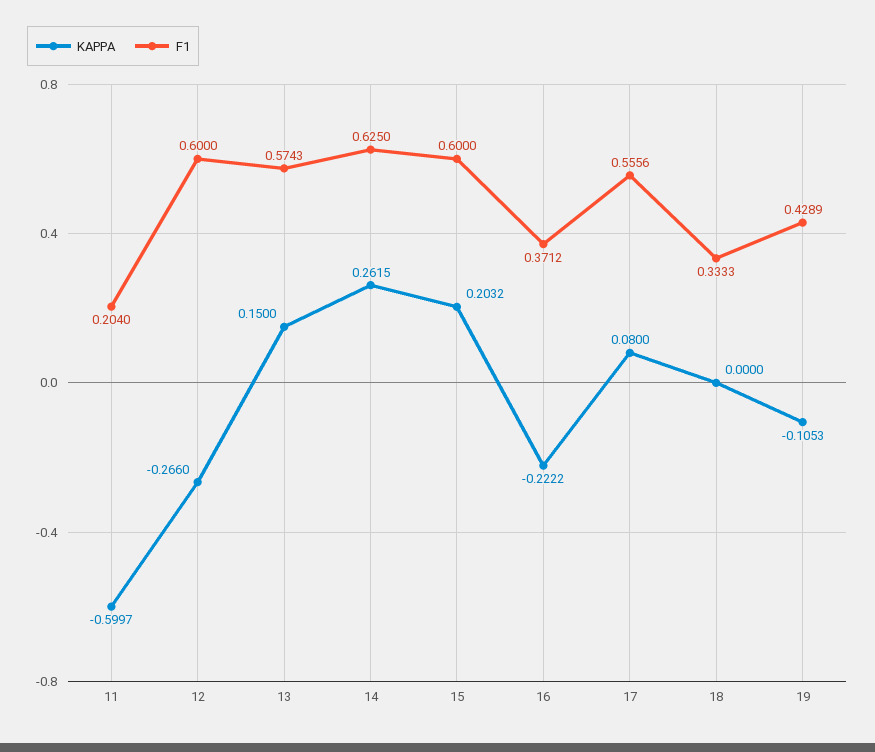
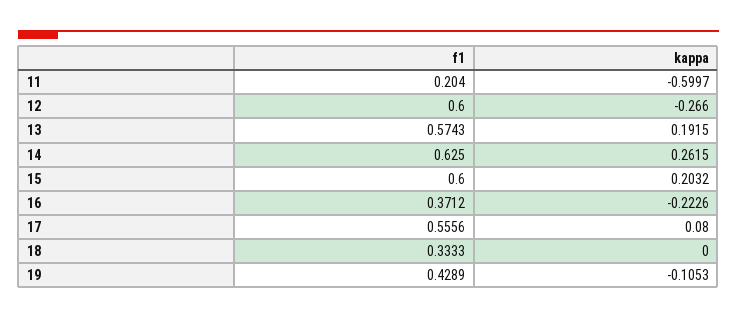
  {
    "KAPPA": {
      "11": -0.5997,
      "12": -0.266,
-     "13": 0.15,
+     "13": 0.1915,
      "14": 0.2615,
      "15": 0.2032,
-     "16": -0.2222,
+     "16": -0.2226,
      "17": 0.08,
      "18": 0,
      "19": -0.1053
    },
    "F1": {
      "11": 0.204,
      "12": 0.6,
      "13": 0.5743,
      "14": 0.625,
      "15": 0.6,
      "16": 0.3712,
      "17": 0.5556,
      "18": 0.3333,
      "19": 0.4289
    }
  }

